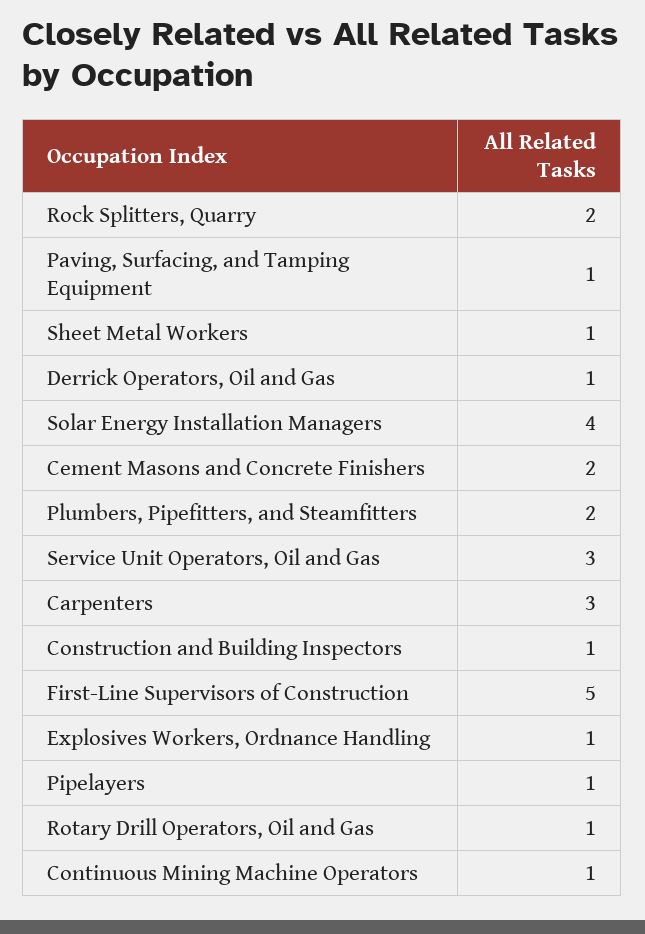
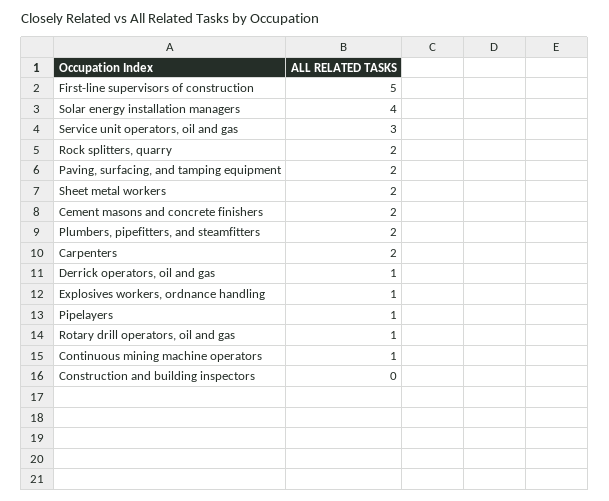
  {
    "Rock Splitters, Quarry": 2,
-   "Paving, Surfacing, and Tamping Equipment": 1,
+   "Paving, Surfacing, and Tamping Equipment": 2,
-   "Sheet Metal Workers": 1,
+   "Sheet Metal Workers": 2,
    "Derrick Operators, Oil and Gas": 1,
    "Solar Energy Installation Managers": 4,
    "Cement Masons and Concrete Finishers": 2,
    "Plumbers, Pipefitters, and Steamfitters": 2,
    "Service Unit Operators, Oil and Gas": 3,
-   "Carpenters": 3,
+   "Carpenters": 2,
-   "Construction and Building Inspectors": 1,
+   "Construction and Building Inspectors": 0,
    "First-Line Supervisors of Construction": 5,
    "Explosives Workers, Ordnance Handling": 1,
    "Pipelayers": 1,
    "Rotary Drill Operators, Oil and Gas": 1,
    "Continuous Mining Machine Operators": 1
  }

